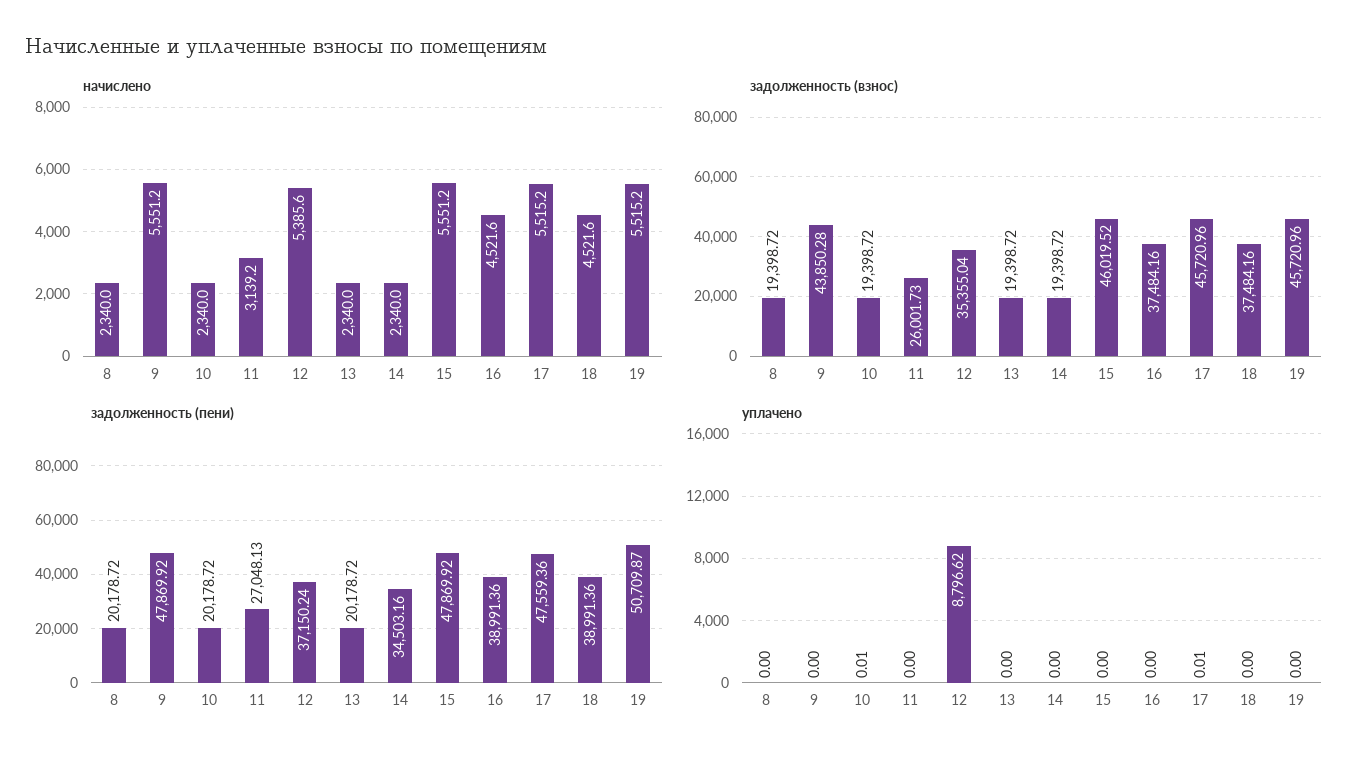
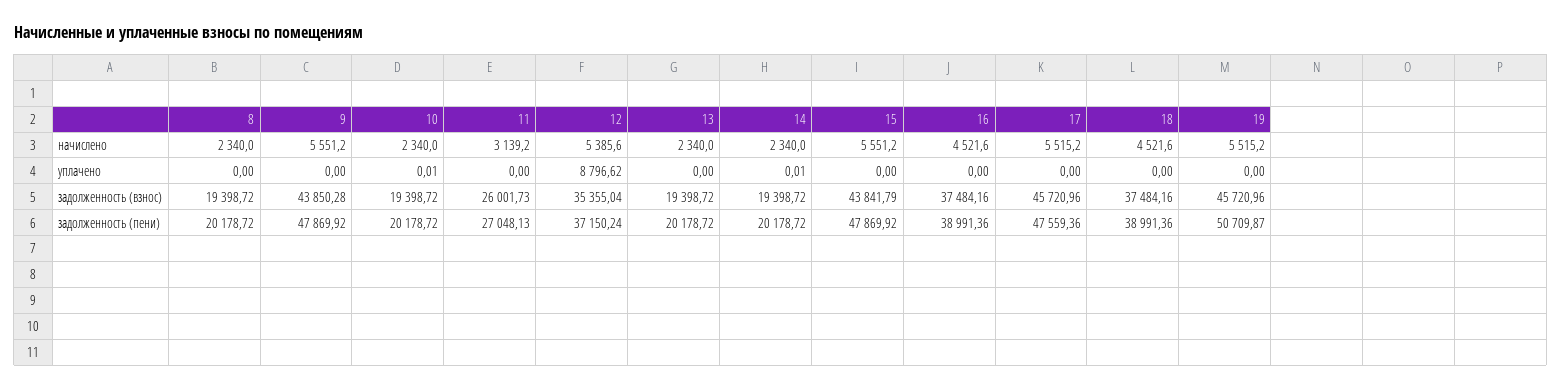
  {
    "начислено": {
      "8": 2340,
      "9": 5551.2,
      "10": 2340,
      "11": 3139.2,
      "12": 5385.6,
      "13": 2340,
      "14": 2340,
      "15": 5551.2,
      "16": 4521.6,
      "17": 5515.2,
      "18": 4521.6,
      "19": 5515.2
    },
    "задолженность (взнос)": {
      "8": 19398.72,
      "9": 43850.28,
      "10": 19398.72,
      "11": 26001.73,
      "12": 35355.04,
      "13": 19398.72,
      "14": 19398.72,
-     "15": 46019.52,
+     "15": 43841.79,
      "16": 37484.16,
      "17": 45720.96,
      "18": 37484.16,
      "19": 45720.96
    },
    "задолженность (пени)": {
      "8": 20178.72,
      "9": 47869.92,
      "10": 20178.72,
      "11": 27048.13,
      "12": 37150.24,
      "13": 20178.72,
-     "14": 34503.16,
+     "14": 20178.72,
      "15": 47869.92,
      "16": 38991.36,
      "17": 47559.36,
      "18": 38991.36,
      "19": 50709.87
    },
    "уплачено": {
      "8": 0,
      "9": 0,
      "10": 0.01,
      "11": 0,
      "12": 8796.62,
      "13": 0,
-     "14": 0,
+     "14": 0.01,
      "15": 0,
      "16": 0,
-     "17": 0.01,
+     "17": 0,
      "18": 0,
      "19": 0
    }
  }

